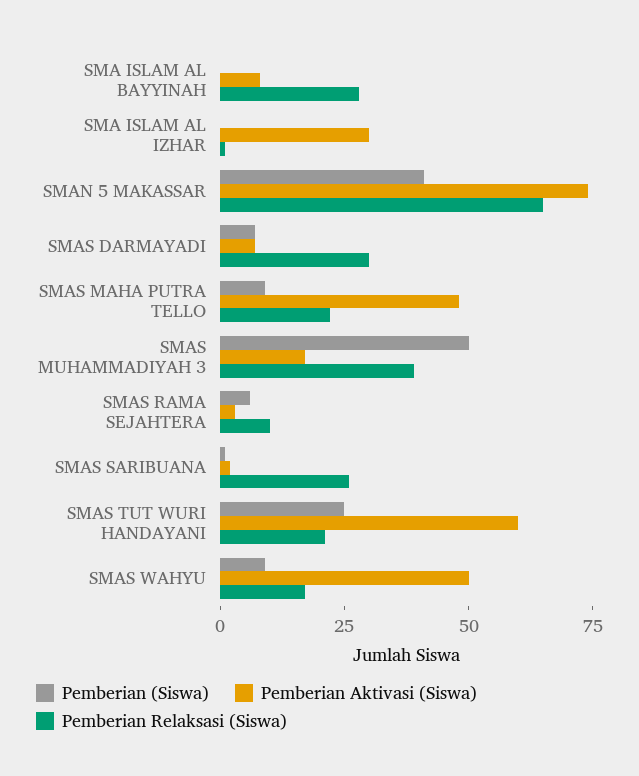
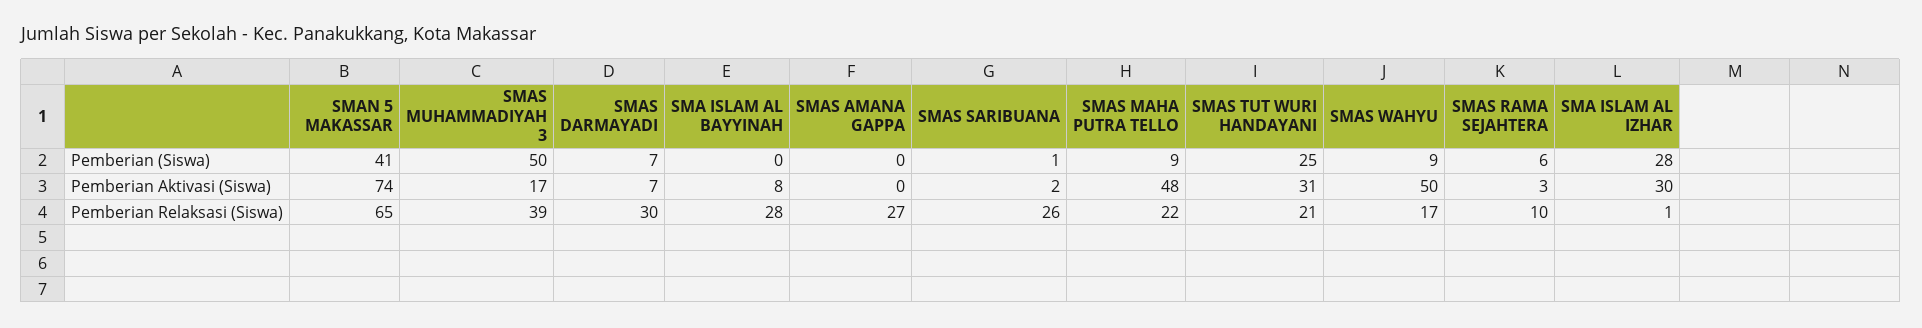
  {
    "Pemberian (Siswa)": {
      "SMA ISLAM AL BAYYINAH": 0,
-     "SMA ISLAM AL IZHAR": 0,
+     "SMA ISLAM AL IZHAR": 28,
      "SMAN 5 MAKASSAR": 41,
      "SMAS DARMAYADI": 7,
      "SMAS MAHA PUTRA TELLO": 9,
      "SMAS MUHAMMADIYAH 3": 50,
      "SMAS RAMA SEJAHTERA": 6,
      "SMAS SARIBUANA": 1,
      "SMAS TUT WURI HANDAYANI": 25,
-     "SMAS WAHYU": 9
+     "SMAS WAHYU": 9,
+     "SMAS AMANA GAPPA": 0
    },
    "Pemberian Aktivasi (Siswa)": {
      "SMA ISLAM AL BAYYINAH": 8,
      "SMA ISLAM AL IZHAR": 30,
      "SMAN 5 MAKASSAR": 74,
      "SMAS DARMAYADI": 7,
      "SMAS MAHA PUTRA TELLO": 48,
      "SMAS MUHAMMADIYAH 3": 17,
      "SMAS RAMA SEJAHTERA": 3,
      "SMAS SARIBUANA": 2,
-     "SMAS TUT WURI HANDAYANI": 60,
+     "SMAS TUT WURI HANDAYANI": 31,
-     "SMAS WAHYU": 50
+     "SMAS WAHYU": 50,
+     "SMAS AMANA GAPPA": 0
    },
    "Pemberian Relaksasi (Siswa)": {
      "SMA ISLAM AL BAYYINAH": 28,
      "SMA ISLAM AL IZHAR": 1,
      "SMAN 5 MAKASSAR": 65,
      "SMAS DARMAYADI": 30,
      "SMAS MAHA PUTRA TELLO": 22,
      "SMAS MUHAMMADIYAH 3": 39,
      "SMAS RAMA SEJAHTERA": 10,
      "SMAS SARIBUANA": 26,
      "SMAS TUT WURI HANDAYANI": 21,
-     "SMAS WAHYU": 17
+     "SMAS WAHYU": 17,
+     "SMAS AMANA GAPPA": 27
    }
  }

